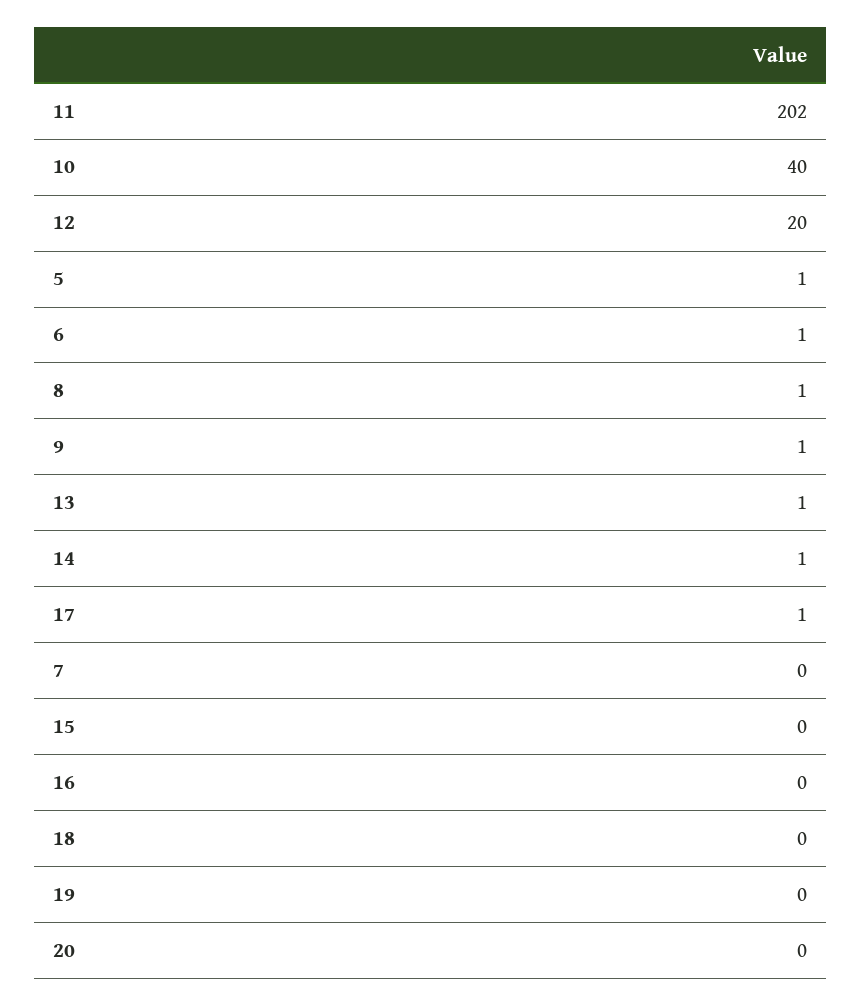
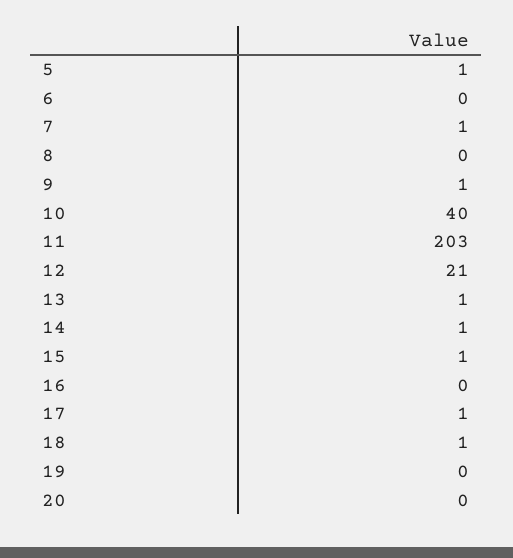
  {
-   "11": 202,
+   "11": 203,
    "10": 40,
-   "12": 20,
+   "12": 21,
    "5": 1,
-   "6": 1,
+   "6": 0,
-   "8": 1,
+   "8": 0,
    "9": 1,
    "13": 1,
    "14": 1,
    "17": 1,
-   "7": 0,
+   "7": 1,
-   "15": 0,
+   "15": 1,
    "16": 0,
-   "18": 0,
+   "18": 1,
    "19": 0,
    "20": 0
  }

